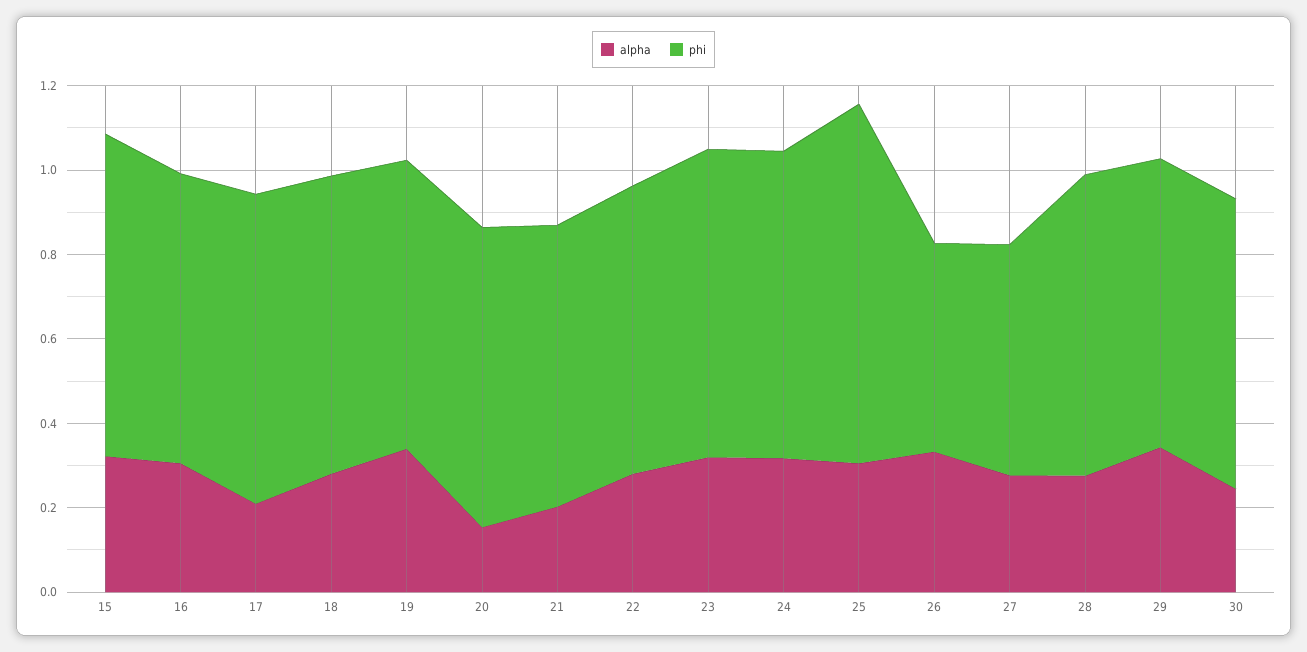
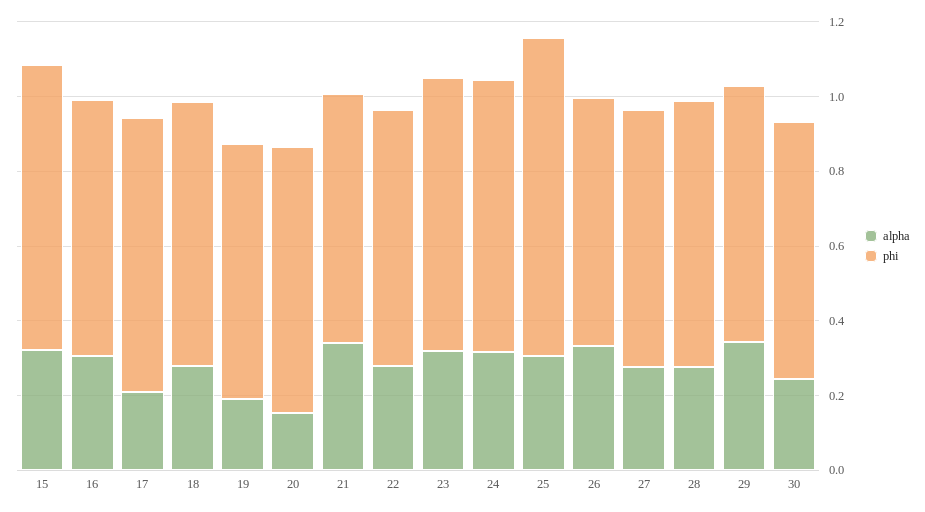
  {
    "alpha": {
      "15": 0.3,
      "16": 0.3,
      "17": 0.2,
      "18": 0.3,
-     "19": 0.35,
+     "19": 0.2,
      "20": 0.15,
-     "21": 0.2,
+     "21": 0.35,
      "22": 0.3,
      "23": 0.3,
      "24": 0.3,
      "25": 0.3,
      "26": 0.35,
      "27": 0.3,
      "28": 0.3,
      "29": 0.35,
      "30": 0.25
    },
    "phi": {
      "15": 0.75,
      "16": 0.7,
      "17": 0.75,
      "18": 0.7,
      "19": 0.7,
      "20": 0.7,
      "21": 0.65,
      "22": 0.7,
      "23": 0.75,
      "24": 0.75,
      "25": 0.85,
-     "26": 0.5,
+     "26": 0.65,
-     "27": 0.55,
+     "27": 0.7,
      "28": 0.7,
      "29": 0.7,
      "30": 0.7
    }
  }

